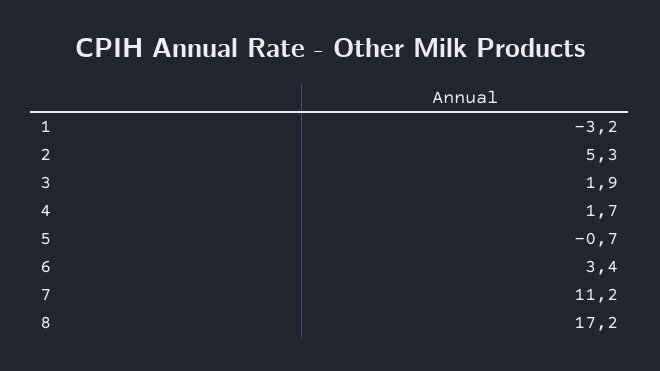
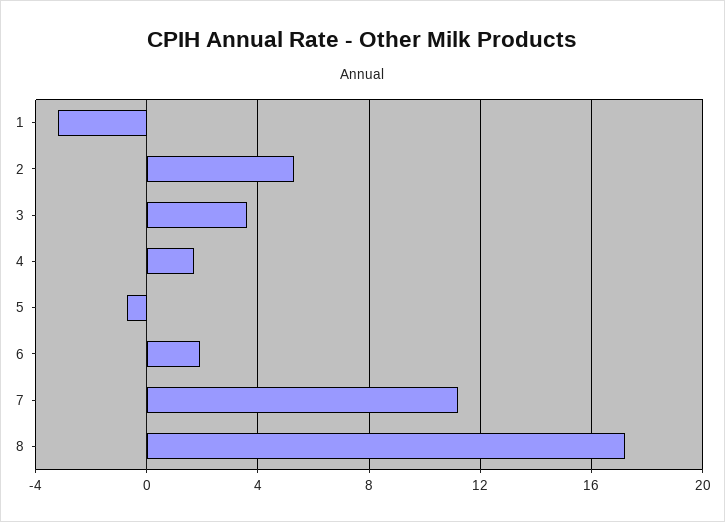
  {
    "1": -3.2,
    "2": 5.3,
-   "3": 1.9,
+   "3": 3.5,
    "4": 1.7,
    "5": -0.7,
-   "6": 3.4,
+   "6": 2,
    "7": 11.2,
    "8": 17.2
  }

